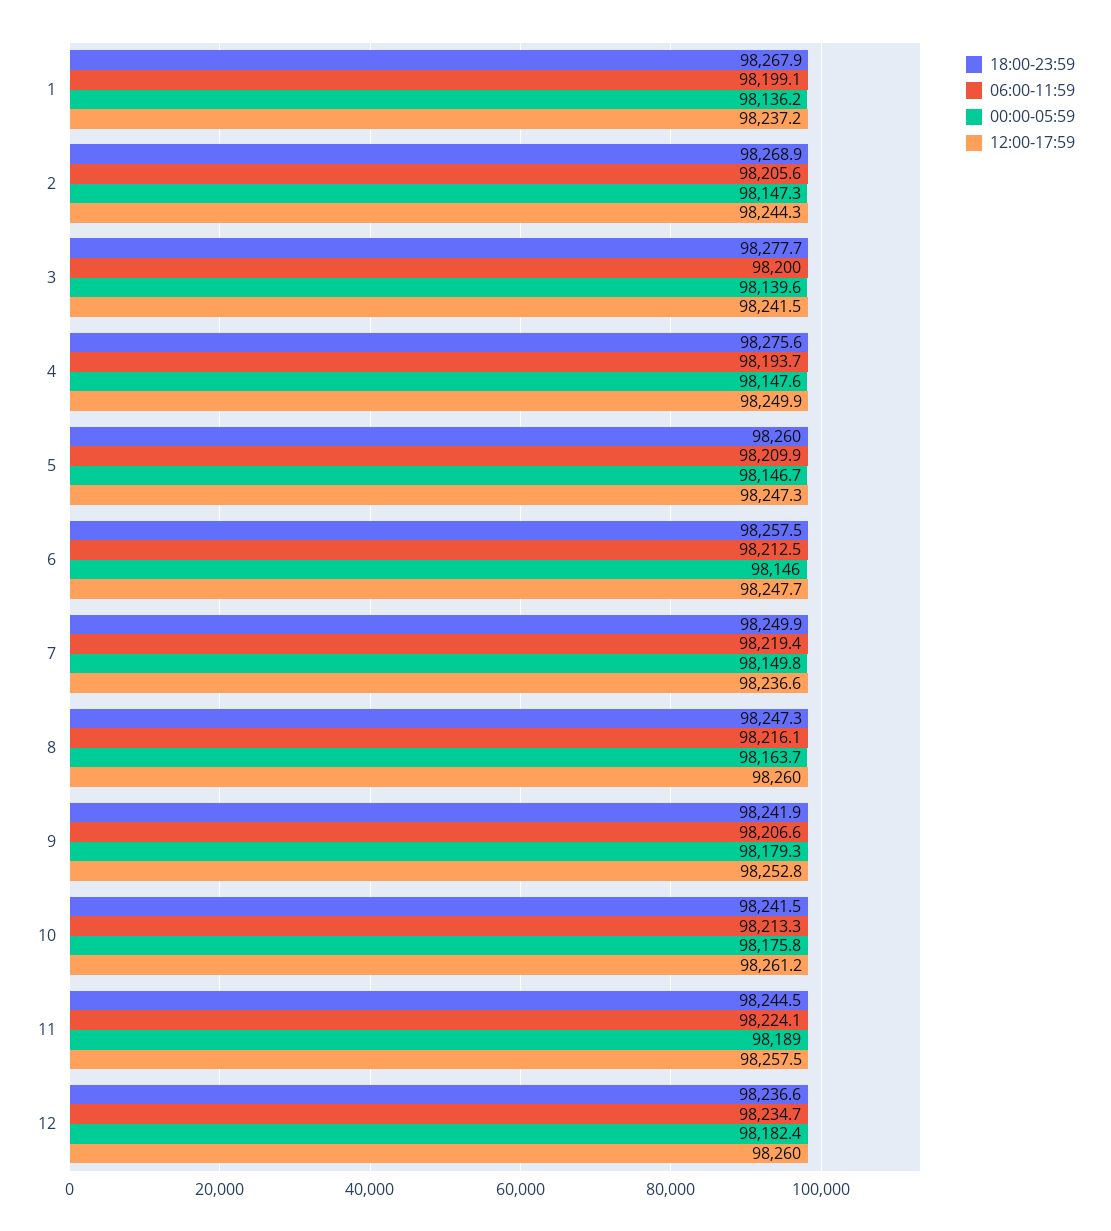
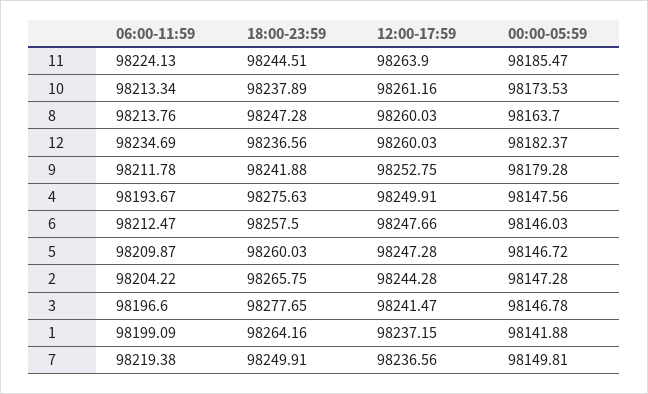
  {
    "18:00-23:59": {
-     "1": 98267.9,
+     "1": 98264.16,
-     "2": 98268.9,
+     "2": 98265.75,
      "3": 98277.65,
      "4": 98275.63,
      "5": 98260.03,
      "6": 98257.5,
      "7": 98249.91,
      "8": 98247.28,
      "9": 98241.88,
-     "10": 98241.5,
+     "10": 98237.89,
      "11": 98244.51,
      "12": 98236.56
    },
    "06:00-11:59": {
      "1": 98199.09,
-     "2": 98205.6,
+     "2": 98204.22,
-     "3": 98200,
+     "3": 98196.6,
      "4": 98193.67,
      "5": 98209.87,
      "6": 98212.47,
      "7": 98219.38,
-     "8": 98216.1,
+     "8": 98213.76,
-     "9": 98206.6,
+     "9": 98211.78,
      "10": 98213.34,
      "11": 98224.13,
      "12": 98234.69
    },
    "00:00-05:59": {
-     "1": 98136.2,
+     "1": 98141.88,
      "2": 98147.28,
-     "3": 98139.6,
+     "3": 98146.78,
      "4": 98147.56,
      "5": 98146.72,
      "6": 98146.03,
      "7": 98149.81,
      "8": 98163.7,
      "9": 98179.28,
-     "10": 98175.8,
+     "10": 98173.53,
-     "11": 98189,
+     "11": 98185.47,
      "12": 98182.37
    },
    "12:00-17:59": {
      "1": 98237.15,
      "2": 98244.28,
      "3": 98241.47,
      "4": 98249.91,
      "5": 98247.28,
      "6": 98247.66,
      "7": 98236.56,
      "8": 98260.03,
      "9": 98252.75,
      "10": 98261.16,
-     "11": 98257.5,
+     "11": 98263.9,
      "12": 98260.03
    }
  }

